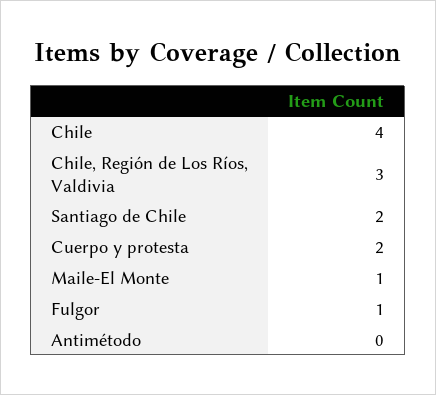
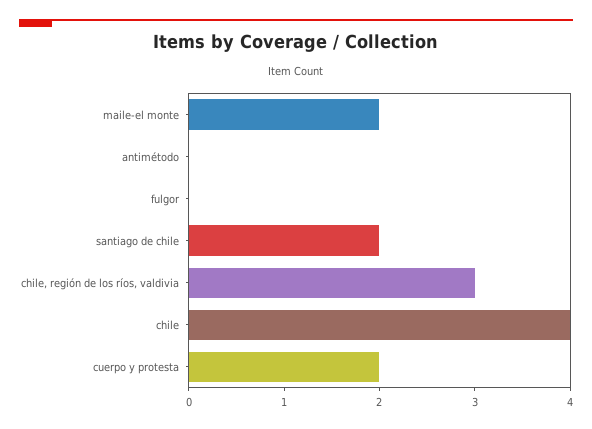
  {
    "Chile": 4,
    "Chile, Región de Los Ríos, Valdivia": 3,
    "Santiago de Chile": 2,
    "Cuerpo y protesta": 2,
-   "Maile-El Monte": 1,
+   "Maile-El Monte": 2,
-   "Fulgor": 1,
+   "Fulgor": 0,
    "Antimétodo": 0
  }

